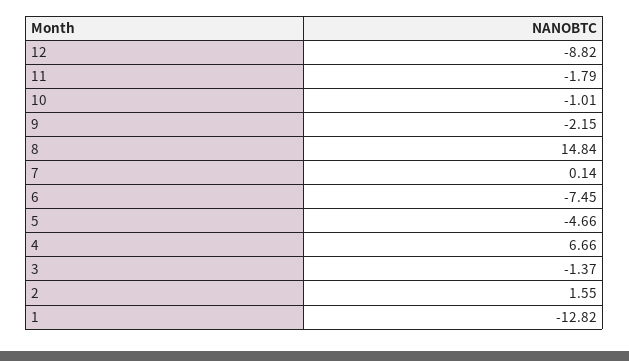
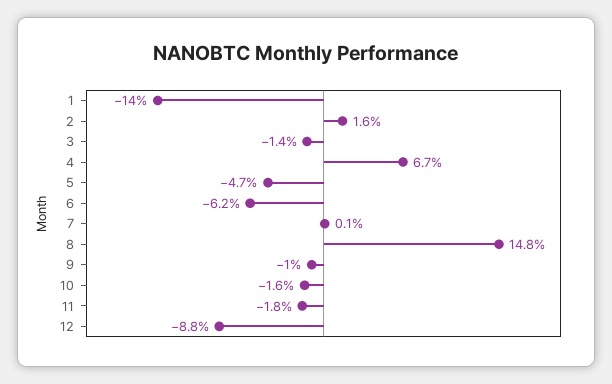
  {
    "12": -8.82,
    "11": -1.79,
-   "10": -1.01,
+   "10": -1.6,
-   "9": -2.15,
+   "9": -1,
    "8": 14.84,
    "7": 0.14,
-   "6": -7.45,
+   "6": -6.2,
    "5": -4.66,
    "4": 6.66,
    "3": -1.37,
    "2": 1.55,
-   "1": -12.82
+   "1": -14
  }

